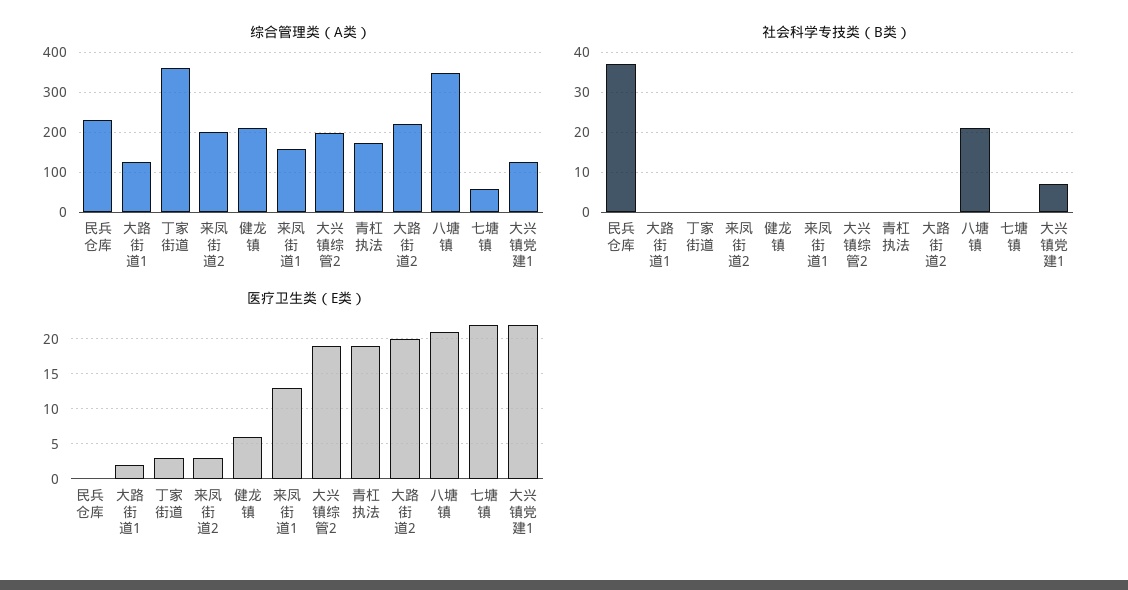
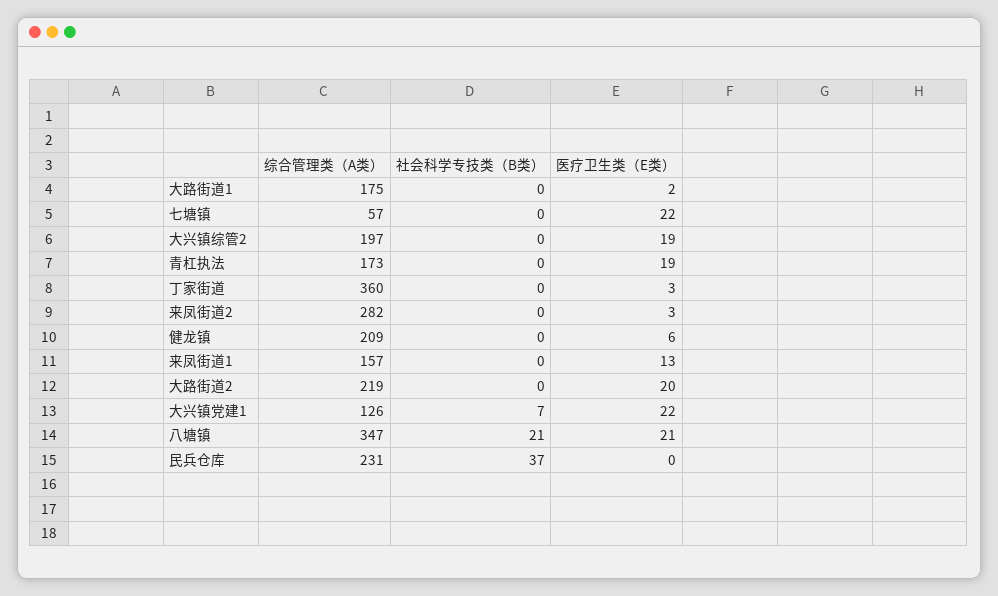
  {
    "综合管理类（A类）": {
      "民兵仓库": 231,
-     "大路街道1": 120,
+     "大路街道1": 175,
      "丁家街道": 360,
-     "来凤街道2": 200,
+     "来凤街道2": 282,
      "健龙镇": 209,
      "来凤街道1": 157,
      "大兴镇综管2": 197,
      "青杠执法": 173,
      "大路街道2": 219,
      "八塘镇": 347,
      "七塘镇": 57,
      "大兴镇党建1": 126
    },
    "社会科学专技类（B类）": {
      "民兵仓库": 37,
      "大路街道1": 0,
      "丁家街道": 0,
      "来凤街道2": 0,
      "健龙镇": 0,
      "来凤街道1": 0,
      "大兴镇综管2": 0,
      "青杠执法": 0,
      "大路街道2": 0,
      "八塘镇": 21,
      "七塘镇": 0,
      "大兴镇党建1": 7
    },
    "医疗卫生类（E类）": {
      "民兵仓库": 0,
      "大路街道1": 2,
      "丁家街道": 3,
      "来凤街道2": 3,
      "健龙镇": 6,
      "来凤街道1": 13,
      "大兴镇综管2": 19,
      "青杠执法": 19,
      "大路街道2": 20,
      "八塘镇": 21,
      "七塘镇": 22,
      "大兴镇党建1": 22
    }
  }

